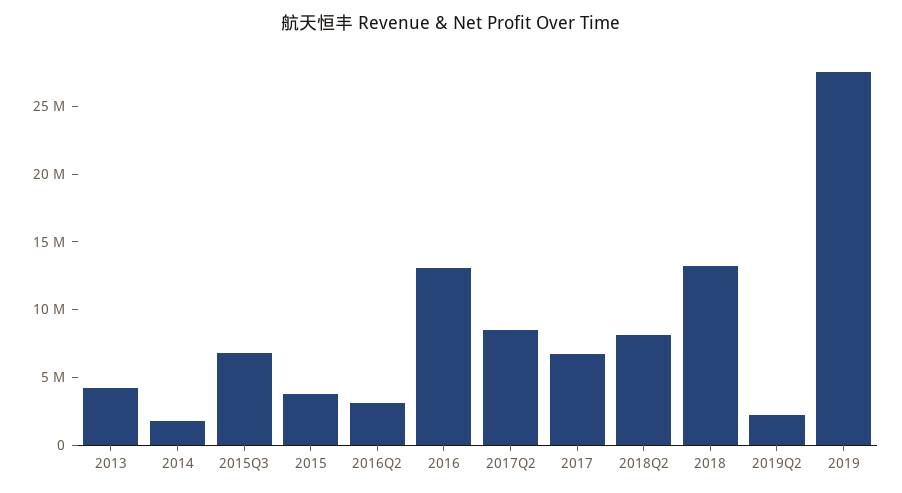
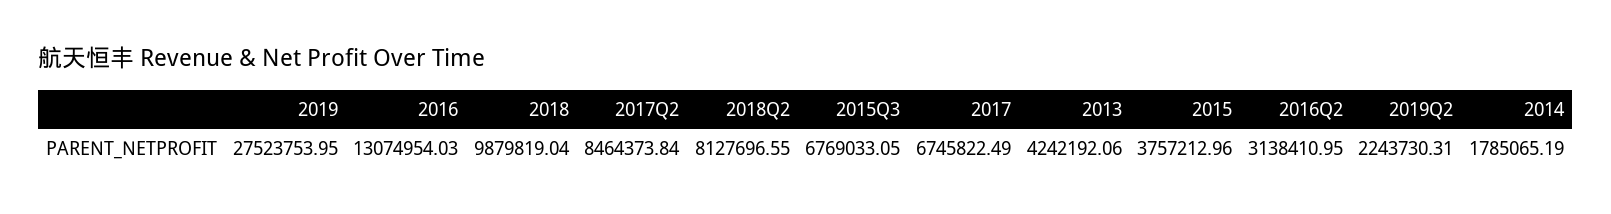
  {
    "2013": 4242192.06,
    "2014": 1785065.19,
    "2015Q3": 6769033.05,
    "2015": 3757212.96,
    "2016Q2": 3138410.95,
    "2016": 13074954.03,
    "2017Q2": 8464373.84,
    "2017": 6745822.49,
    "2018Q2": 8127696.55,
-   "2018": 13000000,
+   "2018": 9879819.04,
    "2019Q2": 2243730.31,
    "2019": 27523753.95
  }

